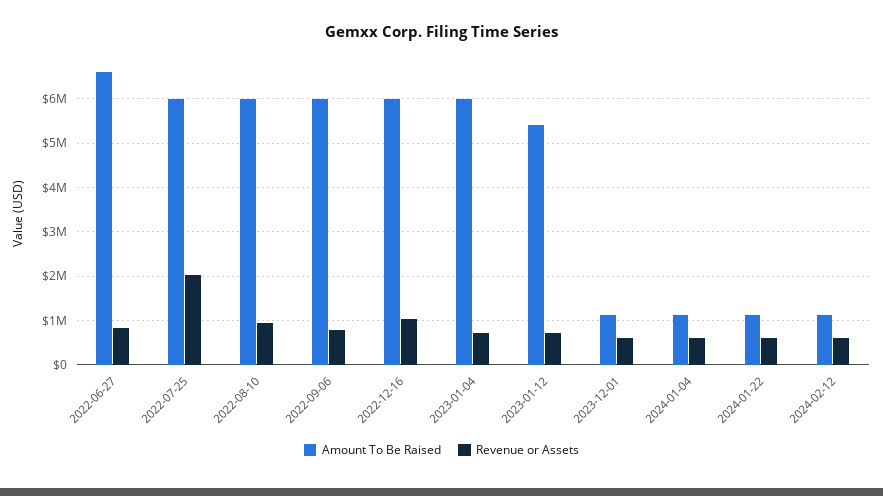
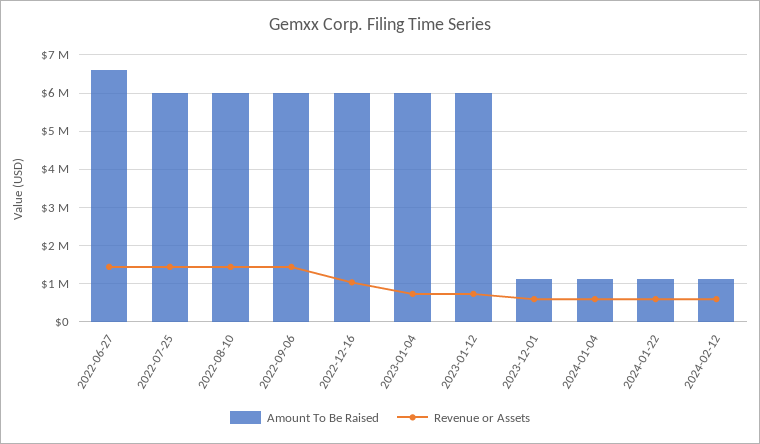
  {
    "Amount To Be Raised": {
      "2022-06-27": 6600000,
      "2022-07-25": 6000000,
      "2022-08-10": 6000000,
      "2022-09-06": 6000000,
      "2022-12-16": 6000000,
      "2023-01-04": 6000000,
-     "2023-01-12": 5400000,
+     "2023-01-12": 6000000,
      "2023-12-01": 1200000,
      "2024-01-04": 1200000,
      "2024-01-22": 1200000,
      "2024-02-12": 1200000
    },
    "Revenue or Assets": {
-     "2022-06-27": 800000,
+     "2022-06-27": 1400000,
-     "2022-07-25": 2000000,
+     "2022-07-25": 1400000,
-     "2022-08-10": 1000000,
+     "2022-08-10": 1400000,
-     "2022-09-06": 800000,
+     "2022-09-06": 1400000,
      "2022-12-16": 1000000,
      "2023-01-04": 800000,
      "2023-01-12": 800000,
      "2023-12-01": 600000,
      "2024-01-04": 600000,
      "2024-01-22": 600000,
      "2024-02-12": 600000
    }
  }

